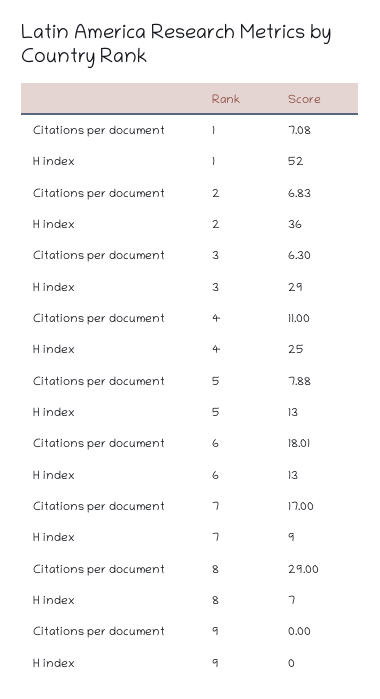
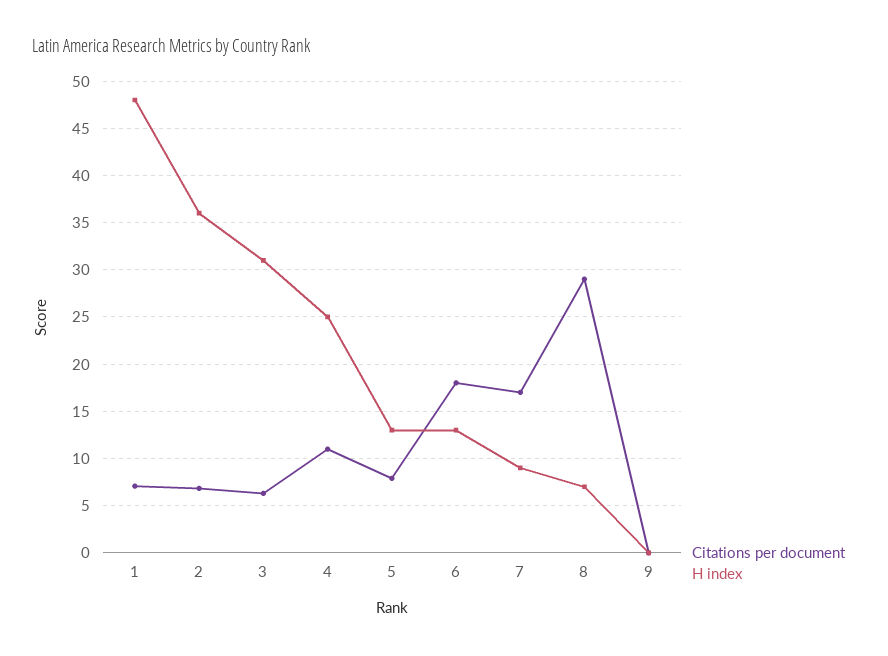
  {
    "Citations per document": {
      "1": 7.08,
      "2": 6.83,
      "3": 6.3,
      "4": 11,
      "5": 7.88,
      "6": 18.01,
      "7": 17,
      "8": 29,
      "9": 0
    },
    "H index": {
-     "1": 52,
+     "1": 48,
      "2": 36,
-     "3": 29,
+     "3": 31,
      "4": 25,
      "5": 13,
      "6": 13,
      "7": 9,
      "8": 7,
      "9": 0
    }
  }

